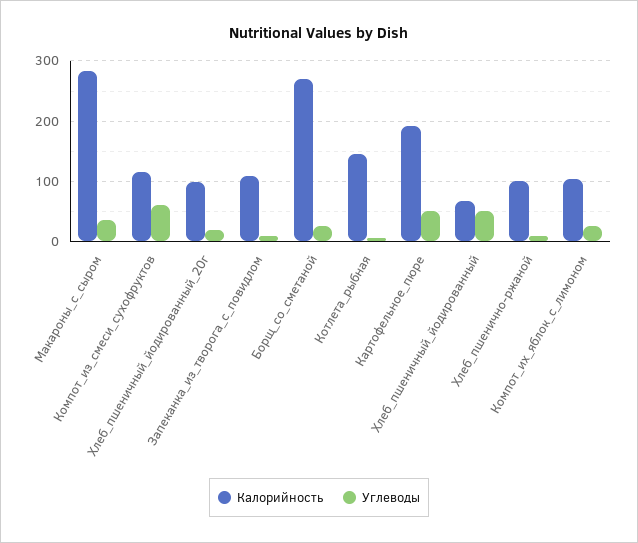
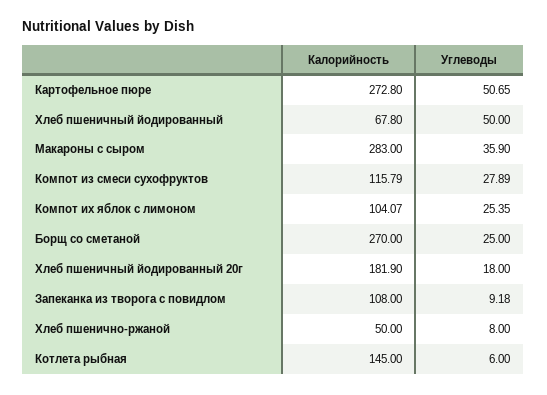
  {
    "Калорийность": {
      "Макароны_с_сыром": 283,
      "Компот_из_смеси_сухофруктов": 115.79,
-     "Хлеб_пшеничный_йодированный_20г": 100,
+     "Хлеб_пшеничный_йодированный_20г": 181.9,
      "Запеканка_из_творога_с_повидлом": 108,
      "Борщ_со_сметаной": 270,
      "Котлета_рыбная": 145,
-     "Картофельное_пюре": 190,
+     "Картофельное_пюре": 272.8,
      "Хлеб_пшеничный_йодированный": 67.8,
-     "Хлеб_пшенично-ржаной": 100,
+     "Хлеб_пшенично-ржаной": 50,
      "Компот_их_яблок_с_лимоном": 104.07
    },
    "Углеводы": {
      "Макароны_с_сыром": 35.9,
-     "Компот_из_смеси_сухофруктов": 60,
+     "Компот_из_смеси_сухофруктов": 27.89,
      "Хлеб_пшеничный_йодированный_20г": 18,
      "Запеканка_из_творога_с_повидлом": 9.18,
      "Борщ_со_сметаной": 25,
      "Котлета_рыбная": 6,
      "Картофельное_пюре": 50.65,
      "Хлеб_пшеничный_йодированный": 50,
      "Хлеб_пшенично-ржаной": 8,
      "Компот_их_яблок_с_лимоном": 25.35
    }
  }

